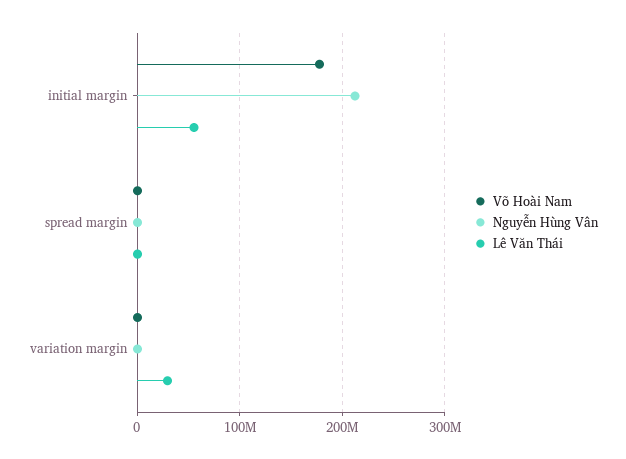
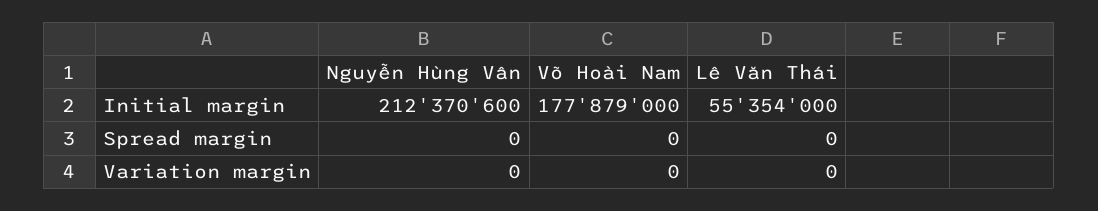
  {
    "Võ Hoài Nam": {
      "initial margin": 177879000,
      "spread margin": 0,
      "variation margin": 0
    },
    "Nguyễn Hùng Vân": {
      "initial margin": 212370600,
      "spread margin": 0,
      "variation margin": 0
    },
    "Lê Văn Thái": {
      "initial margin": 55354000,
      "spread margin": 0,
-     "variation margin": 30000000
+     "variation margin": 0
    }
  }

